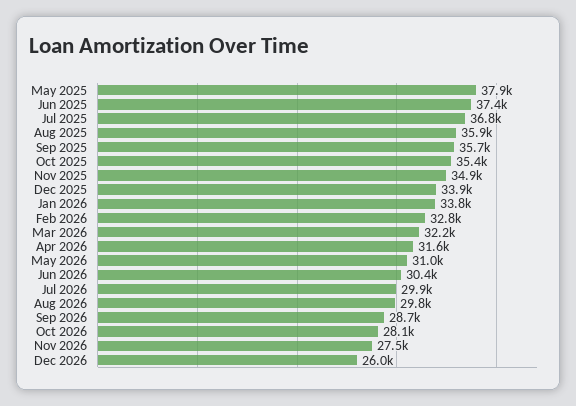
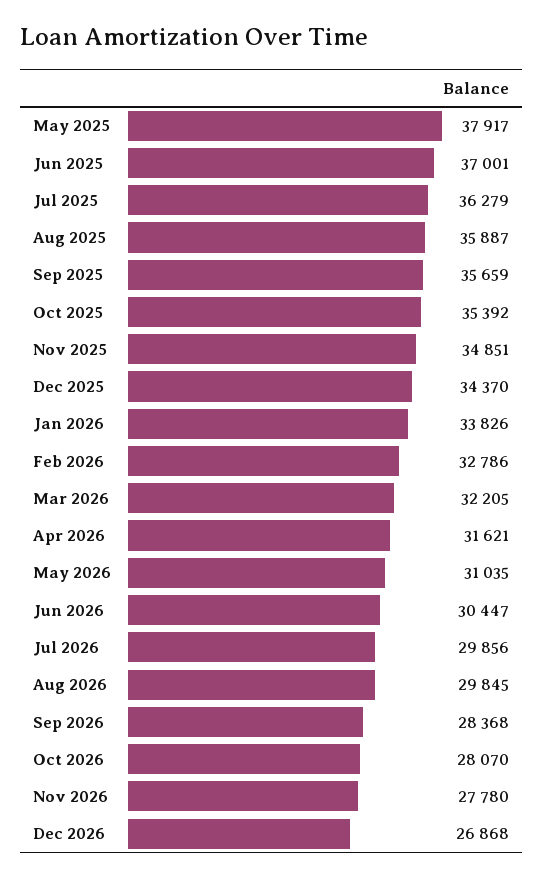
  {
    "May 2025": 37917,
-   "Jun 2025": 37400,
+   "Jun 2025": 37001,
-   "Jul 2025": 36800,
+   "Jul 2025": 36279,
    "Aug 2025": 35887,
    "Sep 2025": 35659,
    "Oct 2025": 35392,
    "Nov 2025": 34851,
-   "Dec 2025": 33900,
+   "Dec 2025": 34370,
    "Jan 2026": 33826,
    "Feb 2026": 32786,
    "Mar 2026": 32205,
    "Apr 2026": 31621,
    "May 2026": 31035,
    "Jun 2026": 30447,
    "Jul 2026": 29856,
    "Aug 2026": 29845,
-   "Sep 2026": 28700,
+   "Sep 2026": 28368,
    "Oct 2026": 28070,
-   "Nov 2026": 27500,
+   "Nov 2026": 27780,
-   "Dec 2026": 26000
+   "Dec 2026": 26868
  }

